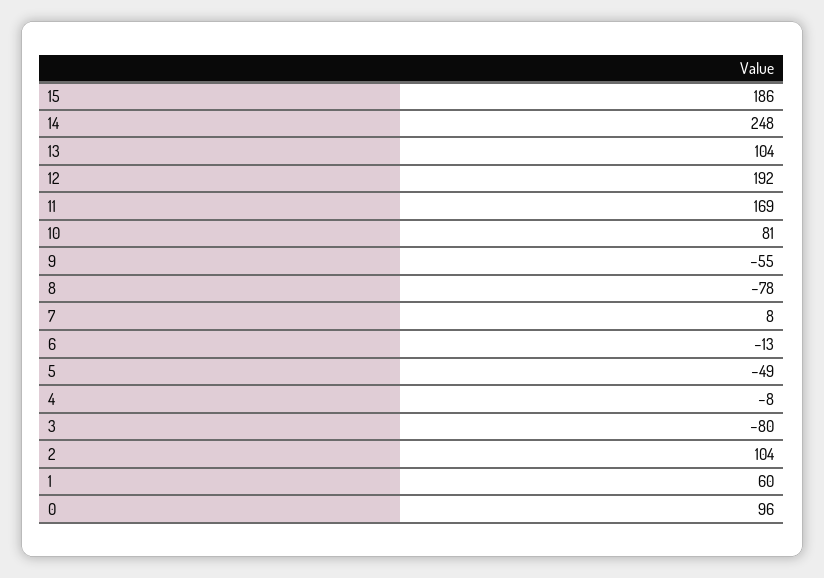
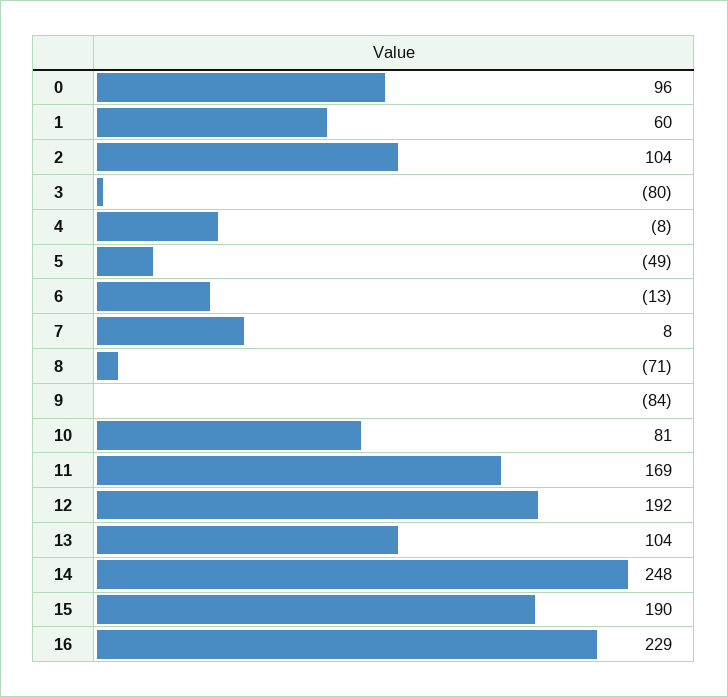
  {
-   "15": 186,
+   "15": 190,
    "14": 248,
    "13": 104,
    "12": 192,
    "11": 169,
    "10": 81,
-   "9": -55,
+   "9": -84,
-   "8": -78,
+   "8": -71,
    "7": 8,
    "6": -13,
    "5": -49,
    "4": -8,
    "3": -80,
    "2": 104,
    "1": 60,
-   "0": 96
+   "0": 96,
+   "16": 229
  }

